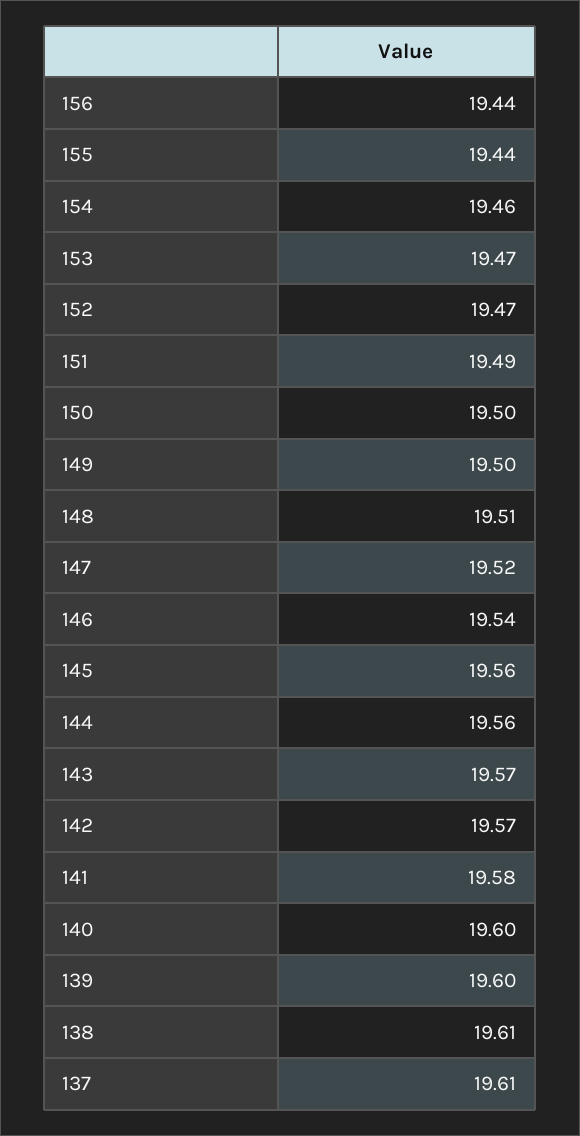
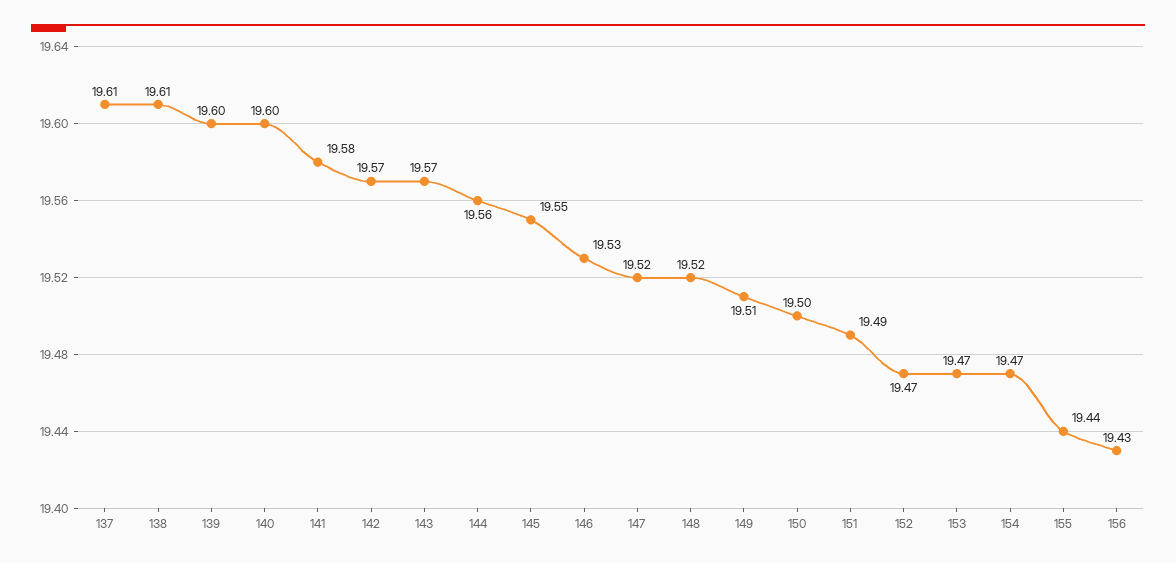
  {
-   "156": 19.44,
+   "156": 19.43,
    "155": 19.44,
-   "154": 19.46,
+   "154": 19.47,
    "153": 19.47,
    "152": 19.47,
    "151": 19.49,
    "150": 19.5,
-   "149": 19.5,
+   "149": 19.51,
-   "148": 19.51,
+   "148": 19.52,
    "147": 19.52,
-   "146": 19.54,
+   "146": 19.53,
-   "145": 19.56,
+   "145": 19.55,
    "144": 19.56,
    "143": 19.57,
    "142": 19.57,
    "141": 19.58,
    "140": 19.6,
    "139": 19.6,
    "138": 19.61,
    "137": 19.61
  }

